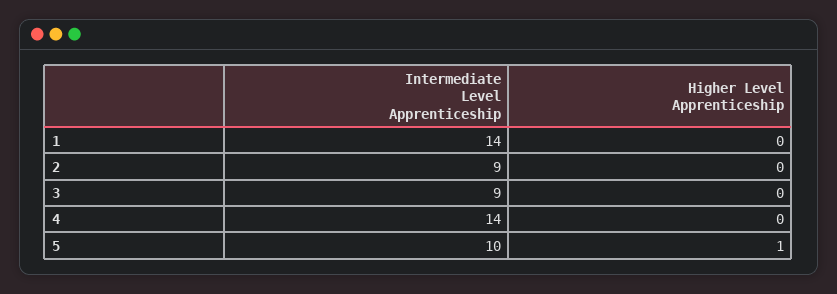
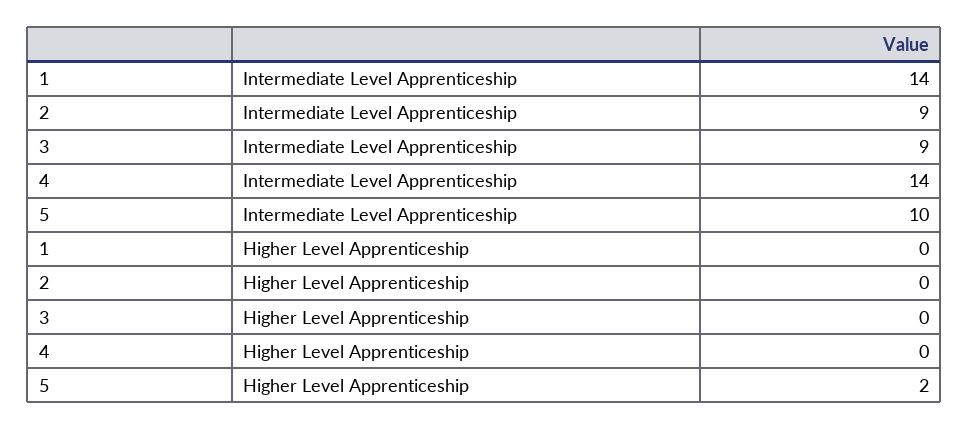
  {
    "Intermediate Level Apprenticeship": {
      "1": 14,
      "2": 9,
      "3": 9,
      "4": 14,
      "5": 10
    },
    "Higher Level Apprenticeship": {
      "1": 0,
      "2": 0,
      "3": 0,
      "4": 0,
-     "5": 1
+     "5": 2
    }
  }

